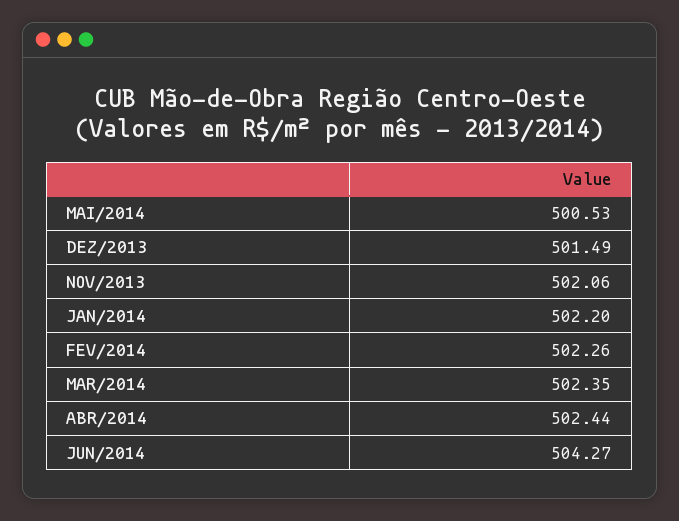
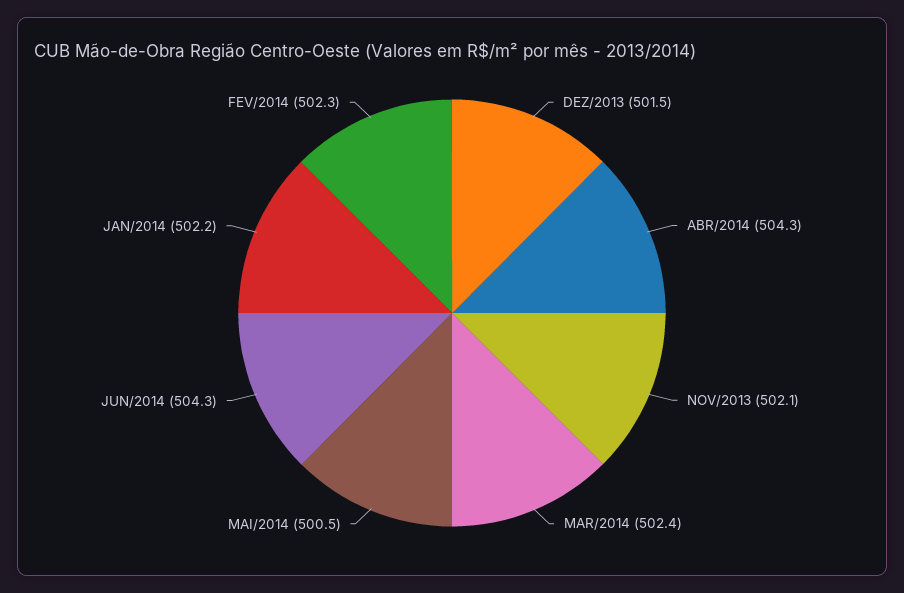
  {
    "MAI/2014": 500.53,
    "DEZ/2013": 501.49,
    "NOV/2013": 502.06,
    "JAN/2014": 502.2,
    "FEV/2014": 502.26,
    "MAR/2014": 502.35,
-   "ABR/2014": 502.44,
+   "ABR/2014": 504.3,
    "JUN/2014": 504.27
  }

